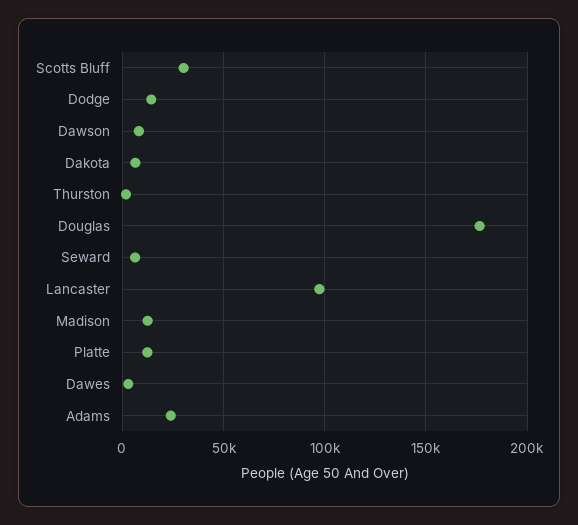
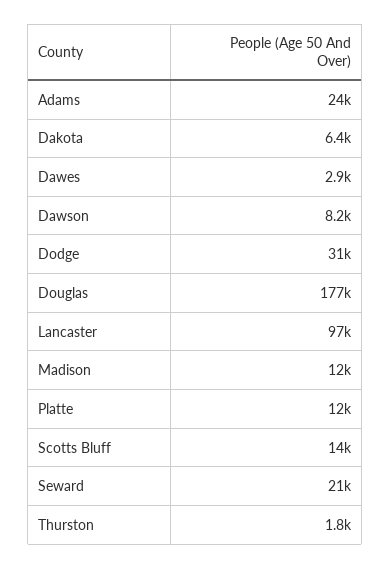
  {
-   "Scotts Bluff": 30000,
+   "Scotts Bluff": 14000,
-   "Dodge": 15000,
+   "Dodge": 31000,
    "Dawson": 8200,
    "Dakota": 6400,
    "Thurston": 1800,
    "Douglas": 177000,
-   "Seward": 5000,
+   "Seward": 21000,
    "Lancaster": 97000,
    "Madison": 12000,
    "Platte": 12000,
    "Dawes": 2900,
    "Adams": 24000
  }

